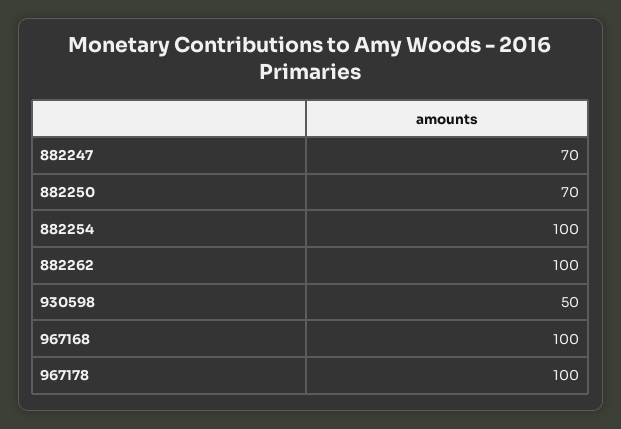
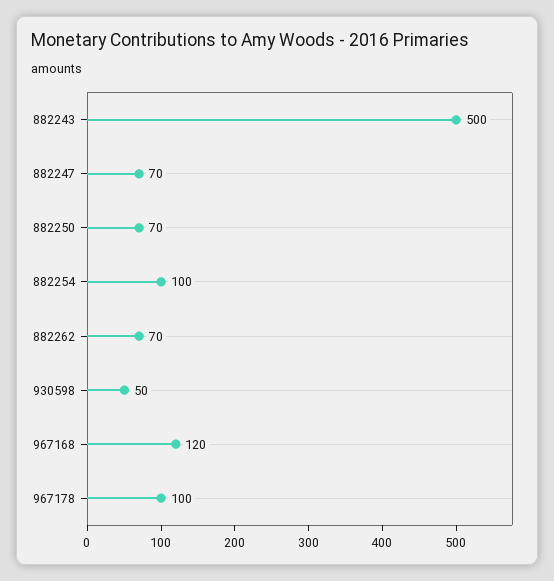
  {
    "882247": 70,
    "882250": 70,
    "882254": 100,
-   "882262": 100,
+   "882262": 70,
    "930598": 50,
-   "967168": 100,
+   "967168": 120,
-   "967178": 100
+   "967178": 100,
+   "882243": 500
  }

